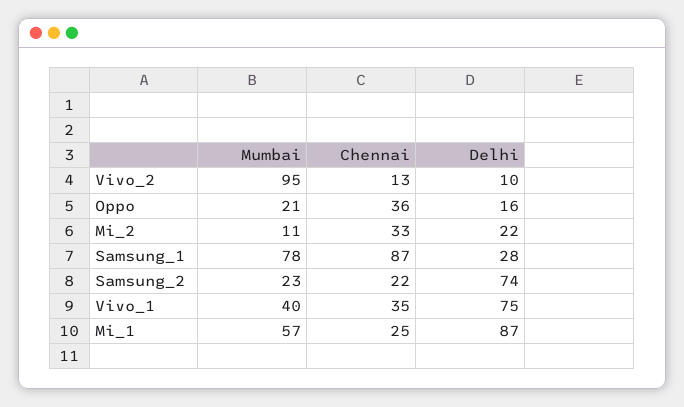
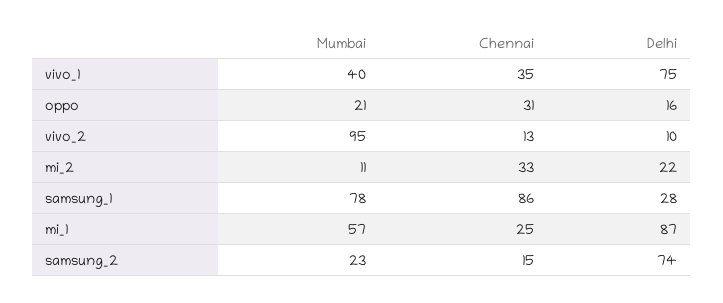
  {
    "Mumbai": {
      "Vivo_2": 95,
      "Oppo": 21,
      "Mi_2": 11,
      "Samsung_1": 78,
      "Samsung_2": 23,
      "Vivo_1": 40,
      "Mi_1": 57
    },
    "Chennai": {
      "Vivo_2": 13,
-     "Oppo": 36,
+     "Oppo": 31,
      "Mi_2": 33,
-     "Samsung_1": 87,
+     "Samsung_1": 86,
-     "Samsung_2": 22,
+     "Samsung_2": 15,
      "Vivo_1": 35,
      "Mi_1": 25
    },
    "Delhi": {
      "Vivo_2": 10,
      "Oppo": 16,
      "Mi_2": 22,
      "Samsung_1": 28,
      "Samsung_2": 74,
      "Vivo_1": 75,
      "Mi_1": 87
    }
  }

